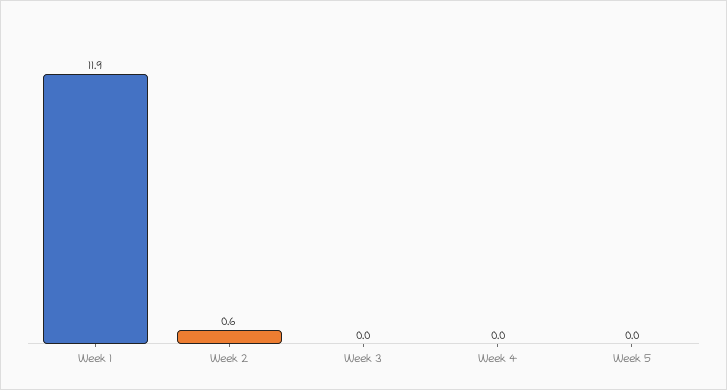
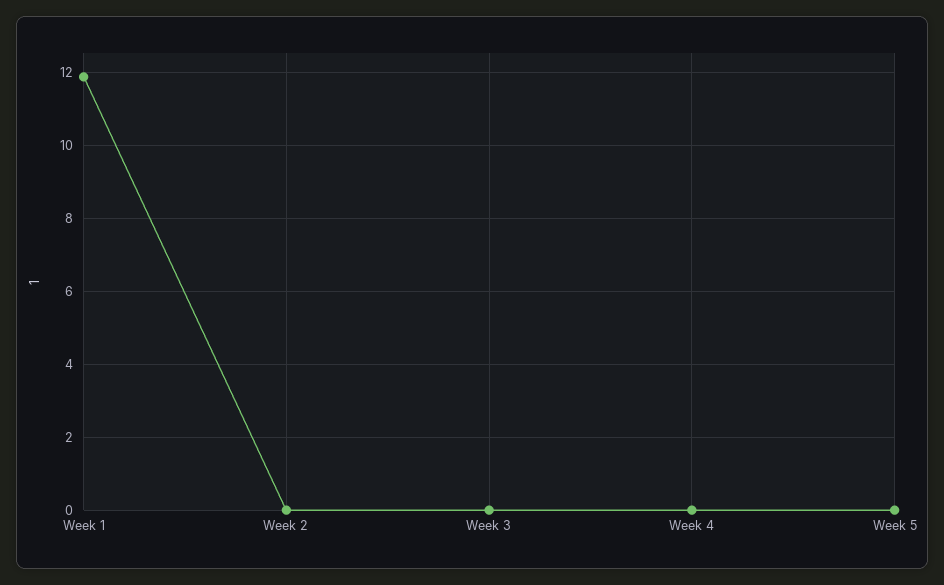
  {
    "Week 1": 11.9,
-   "Week 2": 0.6,
+   "Week 2": 0,
    "Week 3": 0,
    "Week 4": 0,
    "Week 5": 0
  }

